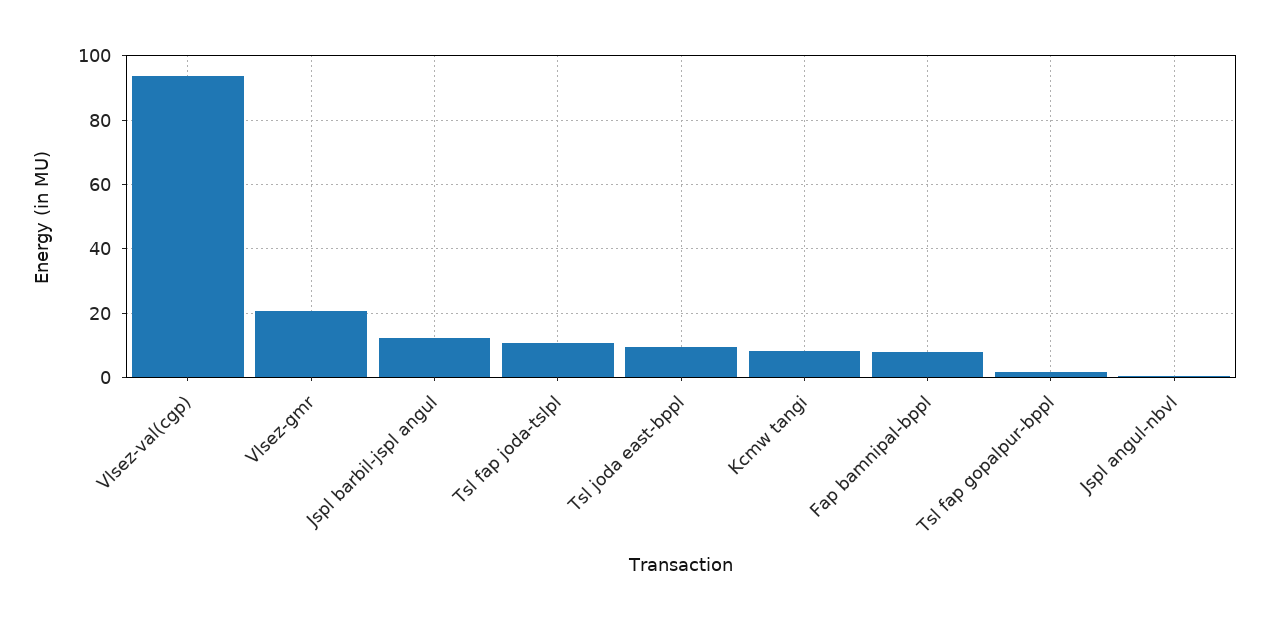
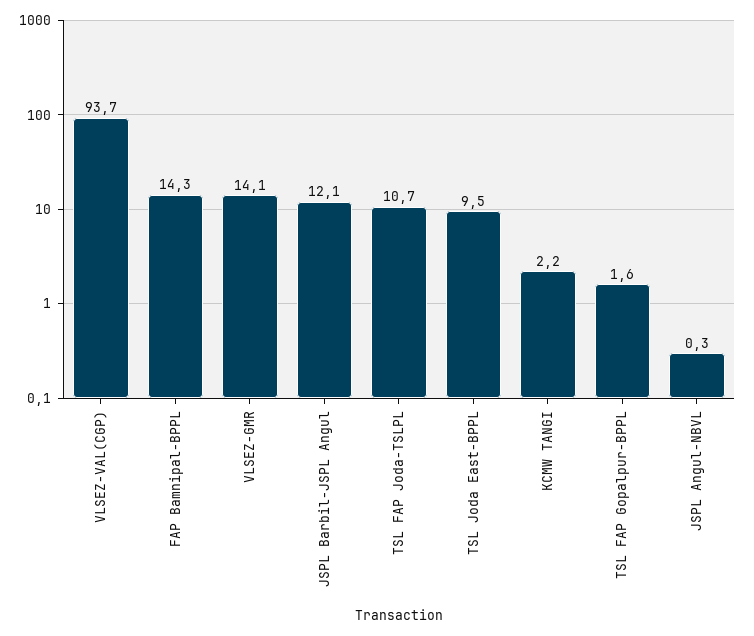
  {
    "Vlsez-val(cgp)": 93.7,
-   "Vlsez-gmr": 20,
+   "Vlsez-gmr": 14.1,
    "Jspl barbil-jspl angul": 12.1,
    "Tsl fap joda-tslpl": 10.7,
    "Tsl joda east-bppl": 9.5,
-   "Kcmw tangi": 8,
+   "Kcmw tangi": 2.2,
-   "Fap bamnipal-bppl": 8,
+   "Fap bamnipal-bppl": 14.3,
    "Tsl fap gopalpur-bppl": 1.6,
    "Jspl angul-nbvl": 0.3
  }

